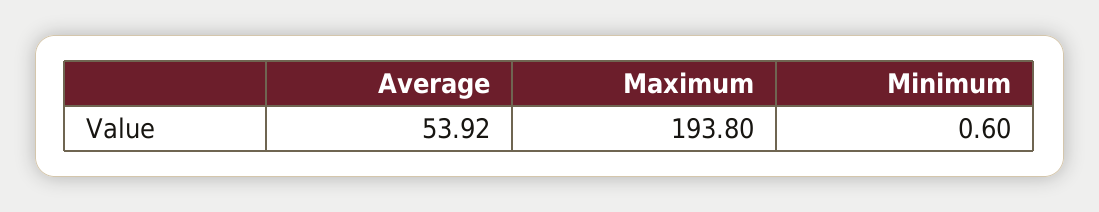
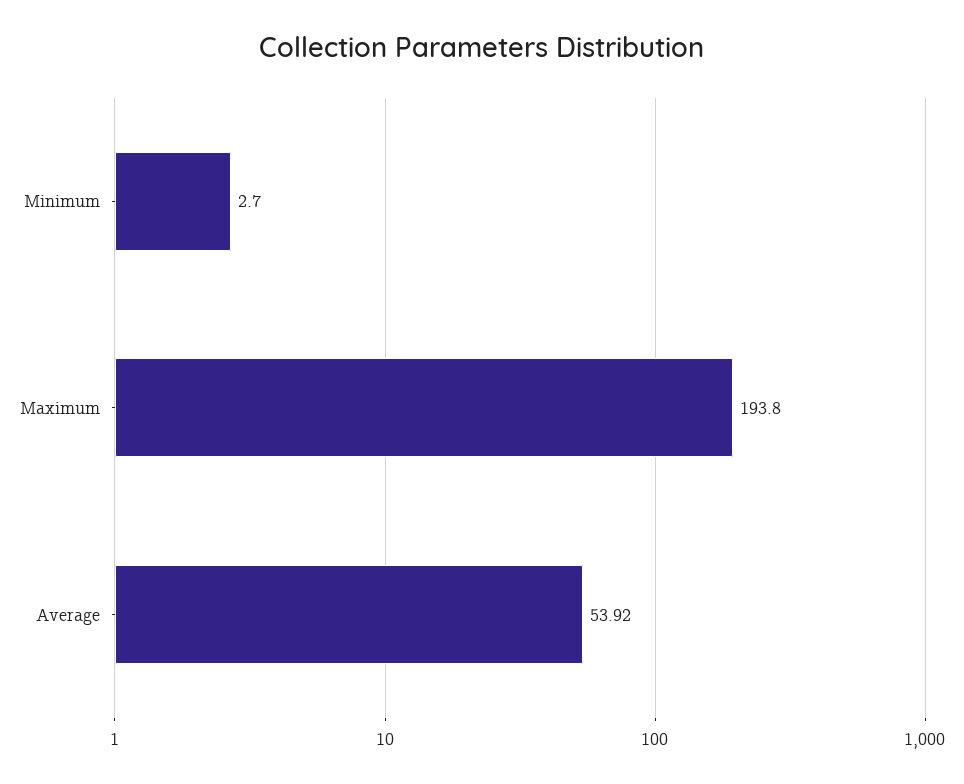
  {
    "Average": 53.92,
    "Maximum": 193.8,
-   "Minimum": 0.6
+   "Minimum": 2.7
  }

